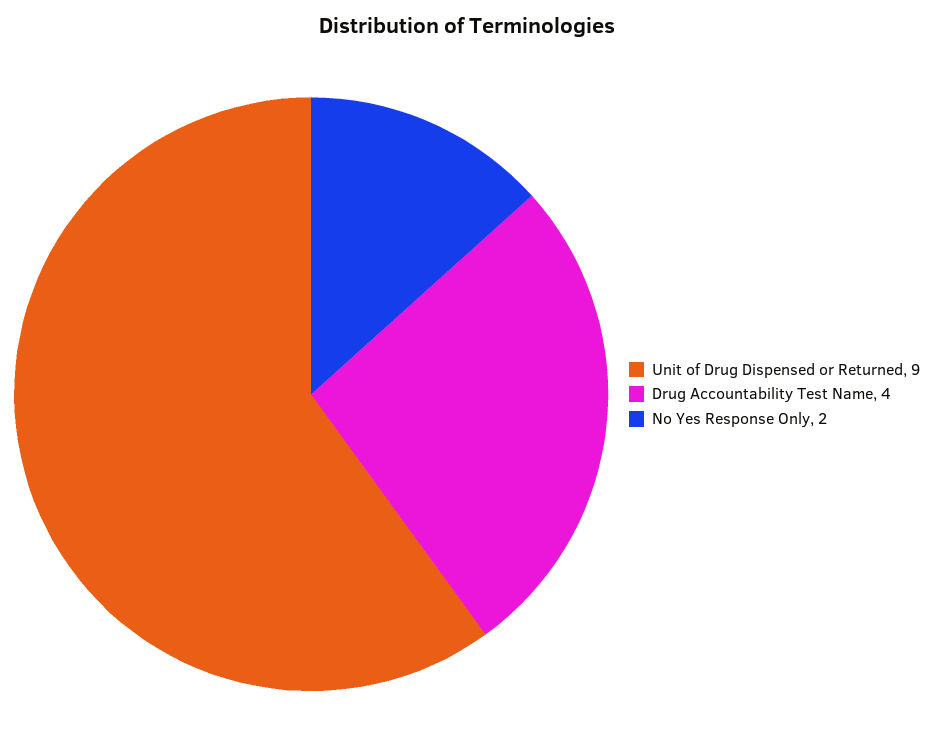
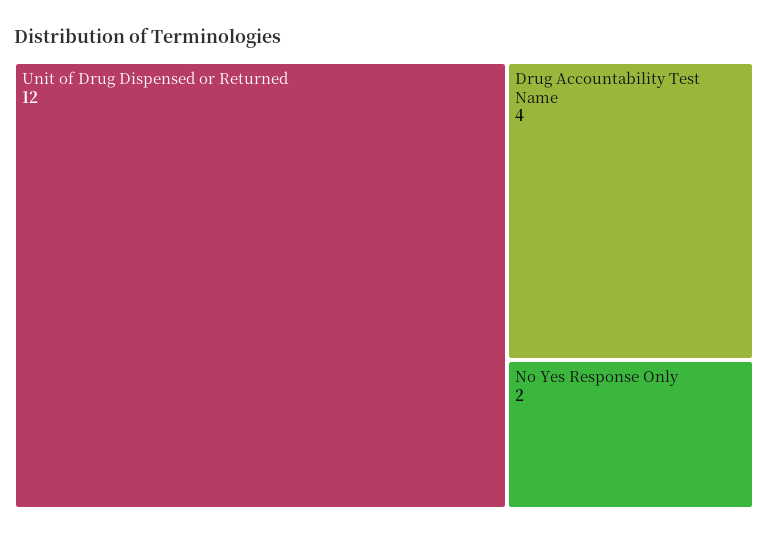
  {
-   "Unit of Drug Dispensed or Returned": 9,
+   "Unit of Drug Dispensed or Returned": 12,
    "Drug Accountability Test Name": 4,
    "No Yes Response Only": 2
  }

